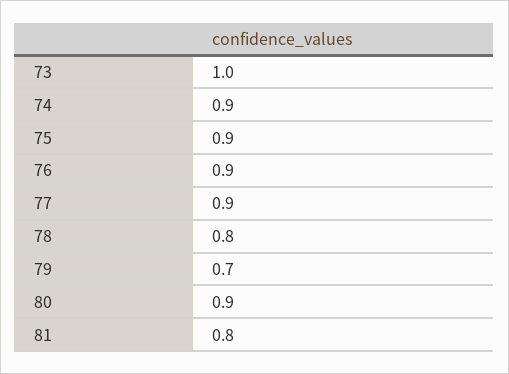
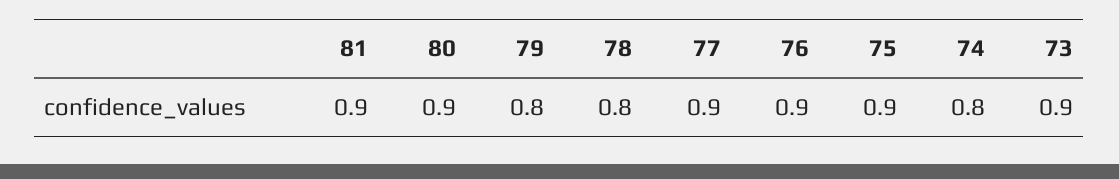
  {
-   "73": 1,
+   "73": 0.9,
-   "74": 0.9,
+   "74": 0.8,
    "75": 0.9,
    "76": 0.9,
    "77": 0.9,
    "78": 0.8,
-   "79": 0.7,
+   "79": 0.8,
    "80": 0.9,
-   "81": 0.8
+   "81": 0.9
  }

